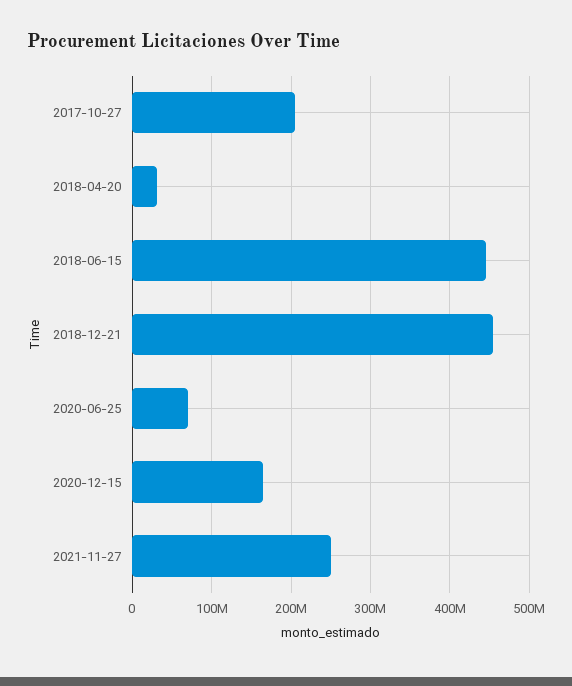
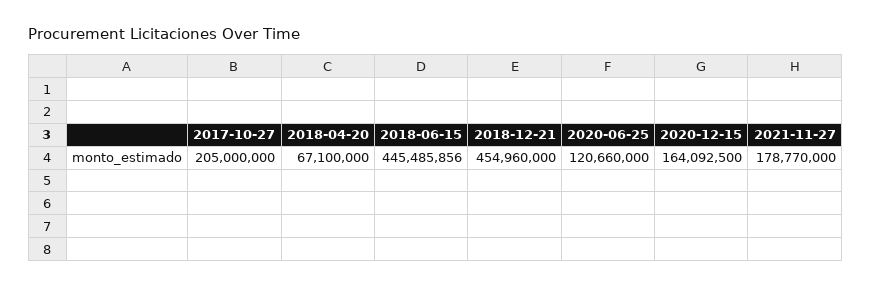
  {
    "2017-10-27": 205000000,
-   "2018-04-20": 30000000,
+   "2018-04-20": 67100000,
    "2018-06-15": 445485856,
    "2018-12-21": 454960000,
-   "2020-06-25": 70000000,
+   "2020-06-25": 120660000,
    "2020-12-15": 164092500,
-   "2021-11-27": 250000000
+   "2021-11-27": 178770000
  }

